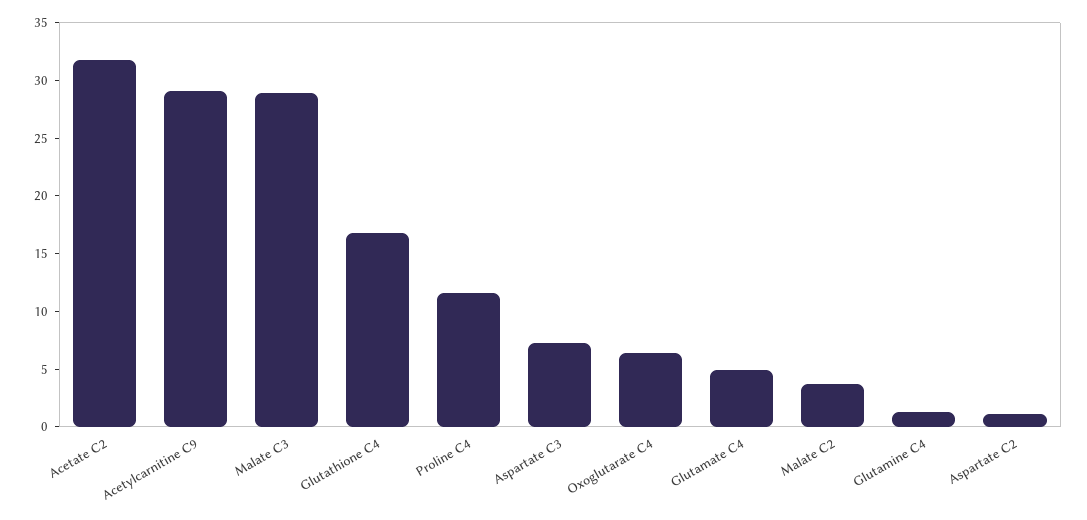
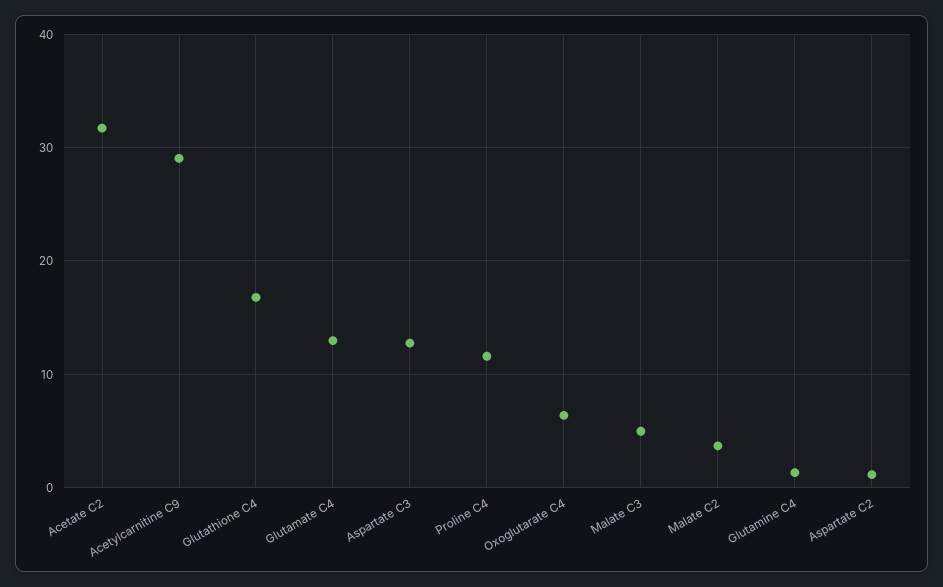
  {
    "Acetate C2": 32,
    "Acetylcarnitine C9": 29,
-   "Malate C3": 29,
+   "Malate C3": 5,
    "Glutathione C4": 17,
    "Proline C4": 12,
-   "Aspartate C3": 7,
+   "Aspartate C3": 13,
    "Oxoglutarate C4": 6,
-   "Glutamate C4": 5,
+   "Glutamate C4": 13,
    "Malate C2": 4,
    "Glutamine C4": 1,
    "Aspartate C2": 1
  }

